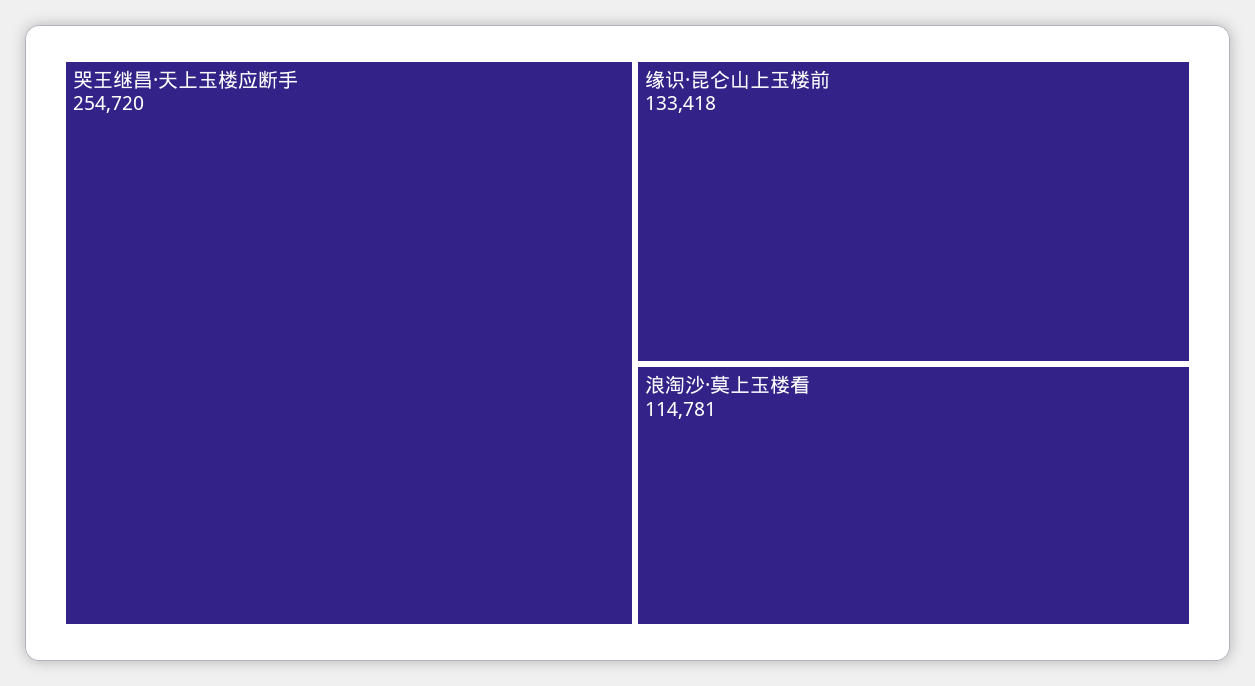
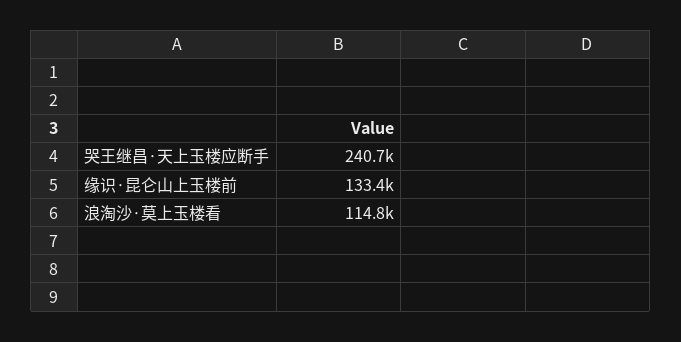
  {
-   "哭王继昌·天上玉楼应断手": 254720,
+   "哭王继昌·天上玉楼应断手": 240700,
    "缘识·昆仑山上玉楼前": 133418,
    "浪淘沙·莫上玉楼看": 114781
  }

